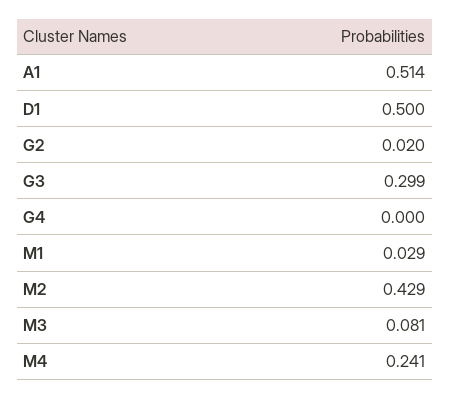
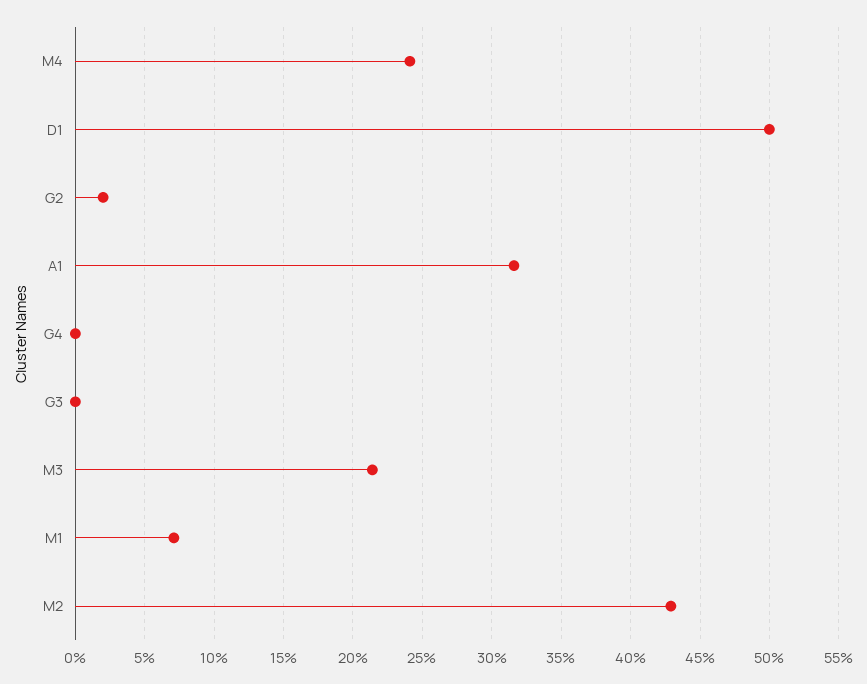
  {
-   "A1": 0.514,
+   "A1": 0.315,
    "D1": 0.5,
    "G2": 0.02,
-   "G3": 0.299,
+   "G3": 0,
    "G4": 0,
-   "M1": 0.029,
+   "M1": 0.07,
    "M2": 0.429,
-   "M3": 0.081,
+   "M3": 0.215,
    "M4": 0.241
  }

